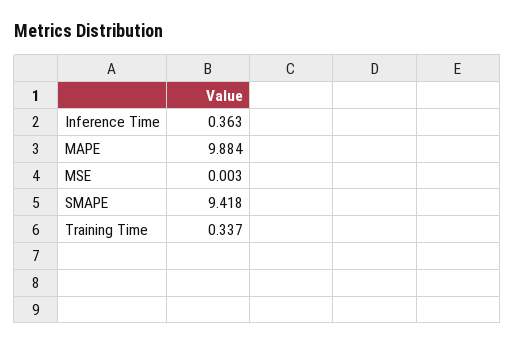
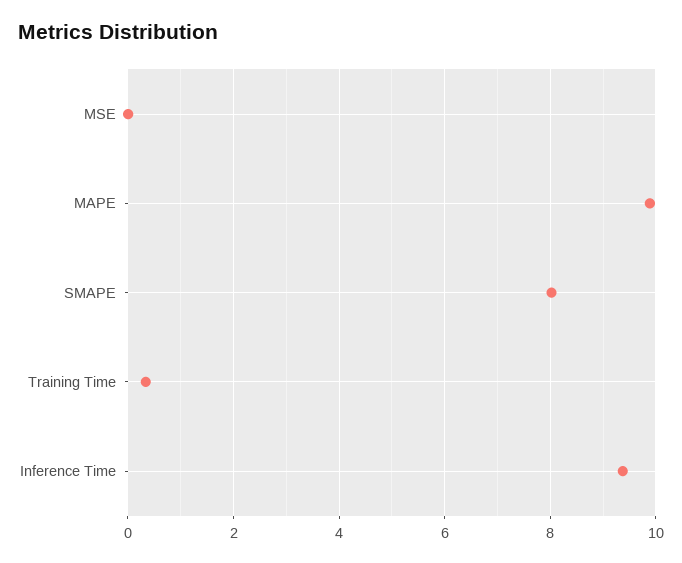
  {
-   "Inference Time": 0.363,
+   "Inference Time": 9.4,
    "MAPE": 9.884,
    "MSE": 0.003,
-   "SMAPE": 9.418,
+   "SMAPE": 8,
    "Training Time": 0.337
  }

